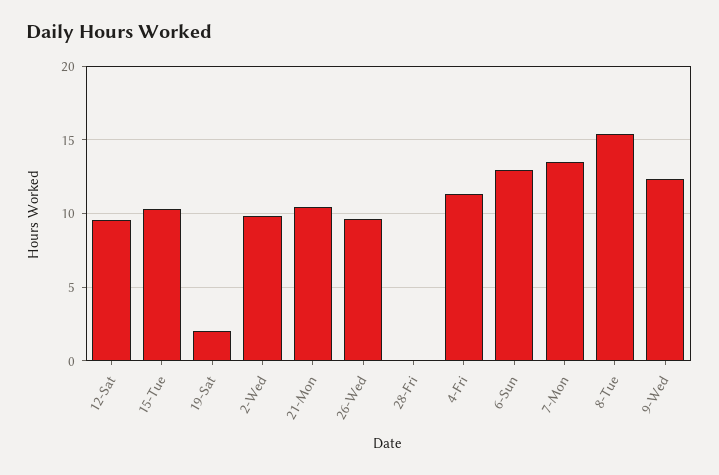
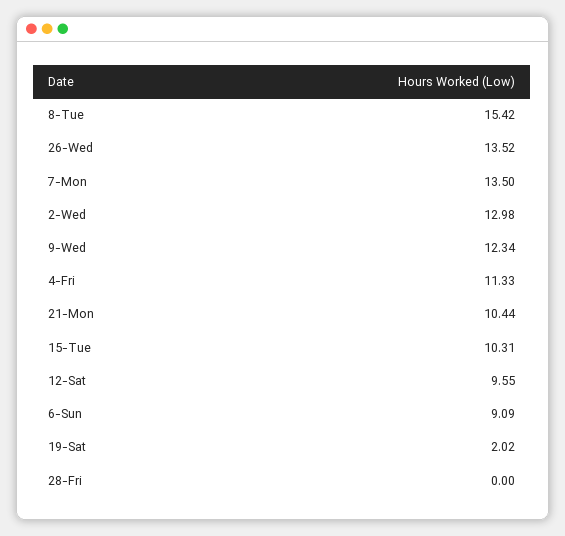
  {
    "12-Sat": 9.55,
    "15-Tue": 10.31,
    "19-Sat": 2.02,
-   "2-Wed": 10,
+   "2-Wed": 12.98,
    "21-Mon": 10.44,
-   "26-Wed": 9.5,
+   "26-Wed": 13.52,
    "28-Fri": 0,
    "4-Fri": 11.33,
-   "6-Sun": 13,
+   "6-Sun": 9.09,
    "7-Mon": 13.5,
    "8-Tue": 15.42,
    "9-Wed": 12.34
  }

